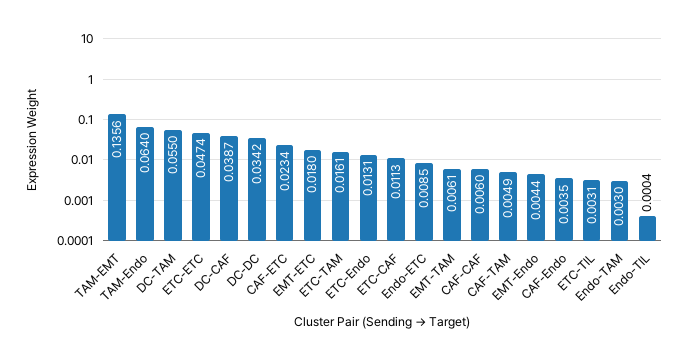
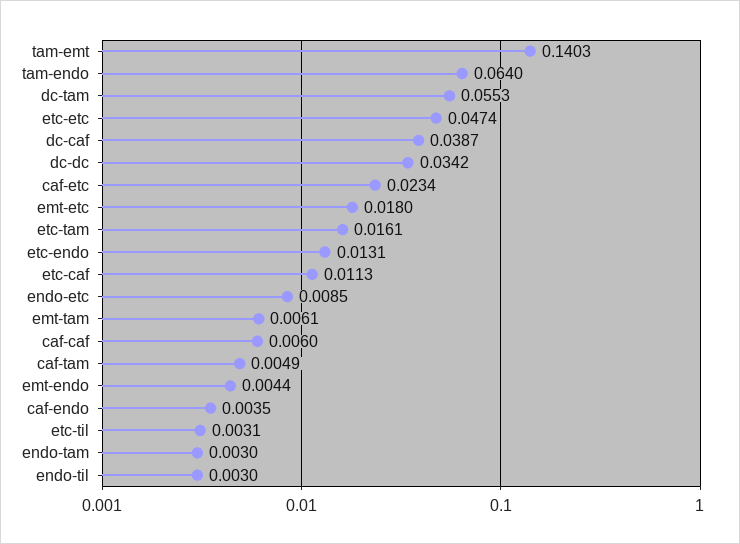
  {
-   "TAM-EMT": 0.1356,
+   "TAM-EMT": 0.1403,
    "TAM-Endo": 0.064,
-   "DC-TAM": 0.055,
+   "DC-TAM": 0.0553,
    "ETC-ETC": 0.0474,
    "DC-CAF": 0.0387,
    "DC-DC": 0.0342,
    "CAF-ETC": 0.0234,
    "EMT-ETC": 0.018,
    "ETC-TAM": 0.0161,
    "ETC-Endo": 0.0131,
    "ETC-CAF": 0.0113,
    "Endo-ETC": 0.0085,
    "EMT-TAM": 0.0061,
    "CAF-CAF": 0.006,
    "CAF-TAM": 0.0049,
    "EMT-Endo": 0.0044,
    "CAF-Endo": 0.0035,
    "ETC-TIL": 0.0031,
    "Endo-TAM": 0.003,
-   "Endo-TIL": 0.0004
+   "Endo-TIL": 0.003
  }

